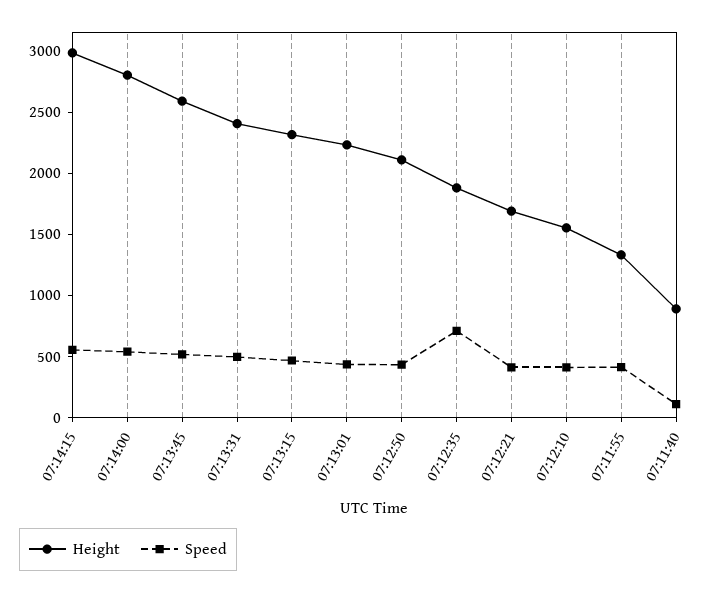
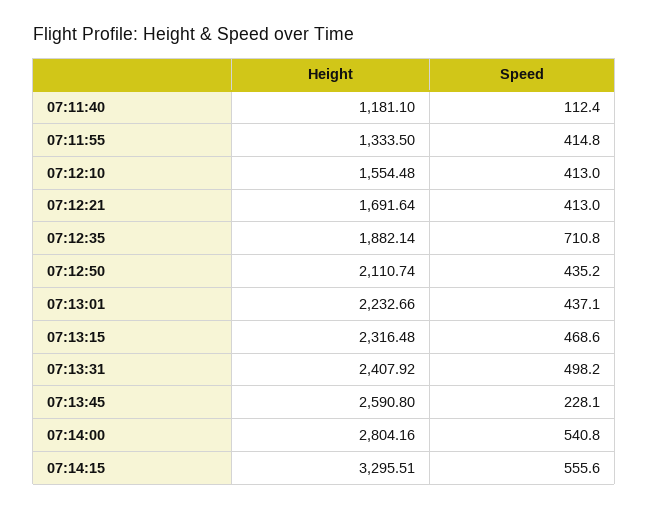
  {
    "Height": {
-     "07:14:15": 3000,
+     "07:14:15": 3295.51,
      "07:14:00": 2804.16,
      "07:13:45": 2590.8,
      "07:13:31": 2407.92,
      "07:13:15": 2316.48,
      "07:13:01": 2232.66,
      "07:12:50": 2110.74,
      "07:12:35": 1882.14,
      "07:12:21": 1691.64,
      "07:12:10": 1554.48,
      "07:11:55": 1333.5,
-     "07:11:40": 900
+     "07:11:40": 1181.1
    },
    "Speed": {
      "07:14:15": 555.6,
      "07:14:00": 540.8,
-     "07:13:45": 500,
+     "07:13:45": 228.1,
      "07:13:31": 498.2,
      "07:13:15": 468.6,
      "07:13:01": 437.1,
      "07:12:50": 435.2,
      "07:12:35": 710.8,
      "07:12:21": 413,
      "07:12:10": 413,
      "07:11:55": 414.8,
      "07:11:40": 112.4
    }
  }

